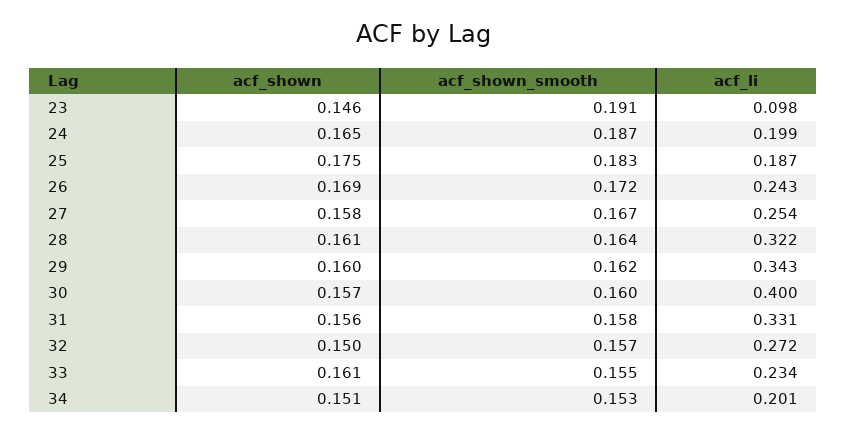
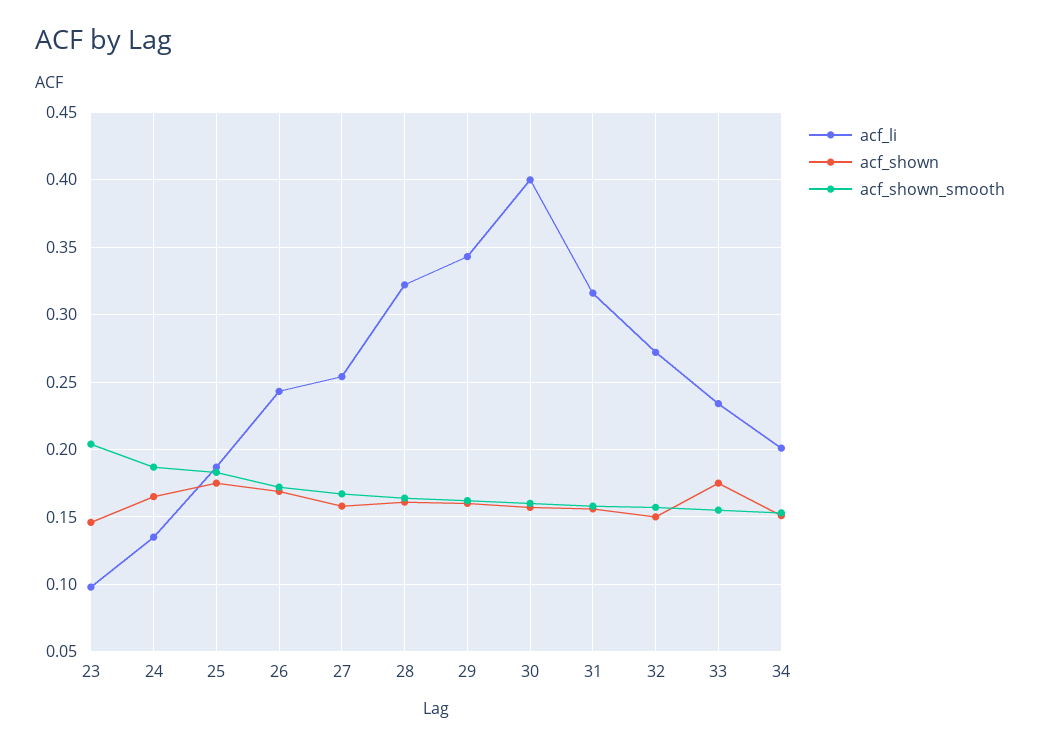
  {
    "acf_shown": {
      "23": 0.146,
      "24": 0.165,
      "25": 0.175,
      "26": 0.169,
      "27": 0.158,
      "28": 0.161,
      "29": 0.16,
      "30": 0.157,
      "31": 0.156,
      "32": 0.15,
-     "33": 0.161,
+     "33": 0.175,
      "34": 0.151
    },
    "acf_shown_smooth": {
-     "23": 0.191,
+     "23": 0.205,
      "24": 0.187,
      "25": 0.183,
      "26": 0.172,
      "27": 0.167,
      "28": 0.164,
      "29": 0.162,
      "30": 0.16,
      "31": 0.158,
      "32": 0.157,
      "33": 0.155,
      "34": 0.153
    },
    "acf_li": {
      "23": 0.098,
-     "24": 0.199,
+     "24": 0.135,
      "25": 0.187,
      "26": 0.243,
      "27": 0.254,
      "28": 0.322,
      "29": 0.343,
      "30": 0.4,
-     "31": 0.331,
+     "31": 0.315,
      "32": 0.272,
      "33": 0.234,
      "34": 0.201
    }
  }

